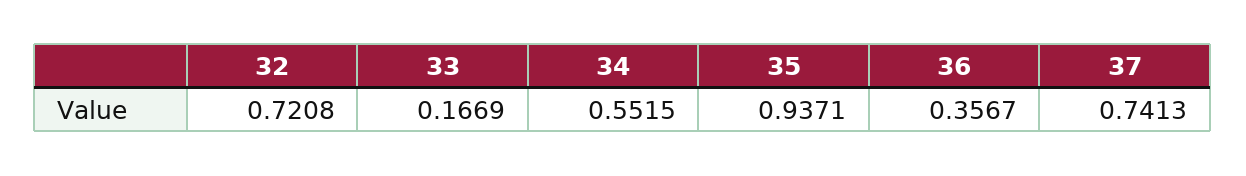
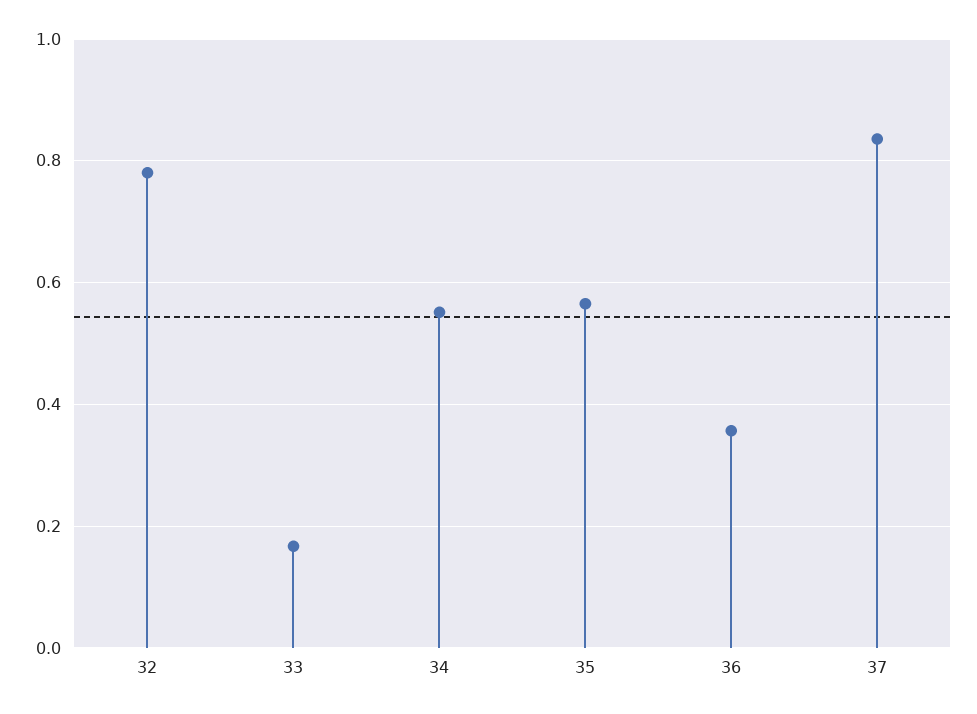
  {
-   "32": 0.7208,
+   "32": 0.78,
    "33": 0.1669,
    "34": 0.5515,
-   "35": 0.9371,
+   "35": 0.56,
    "36": 0.3567,
-   "37": 0.7413
+   "37": 0.84
  }

